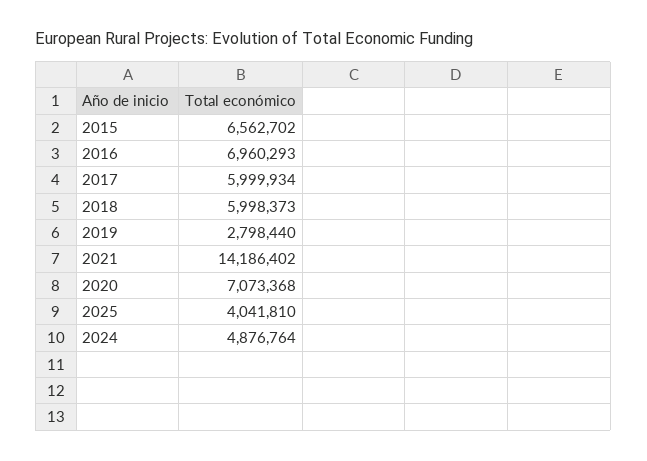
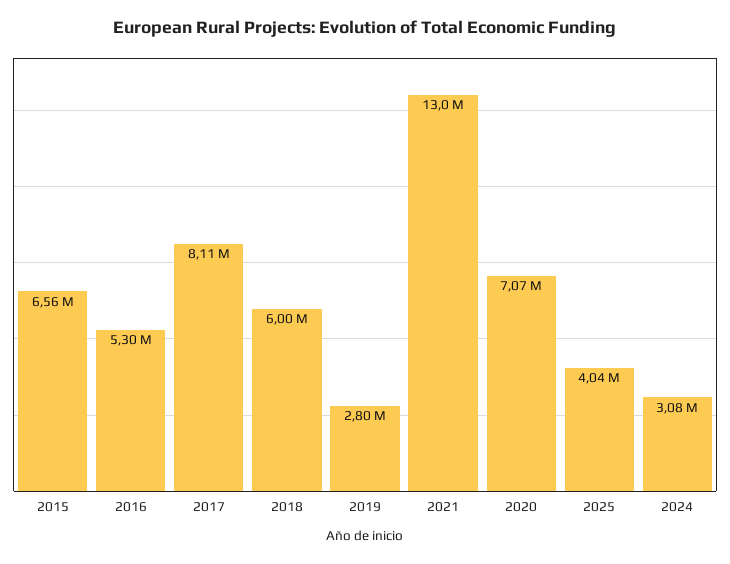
  {
    "2015": 6562702,
-   "2016": 6960293,
+   "2016": 5300000,
-   "2017": 5999934,
+   "2017": 8110000,
    "2018": 5998373,
    "2019": 2798440,
-   "2021": 14186402,
+   "2021": 13000000,
    "2020": 7073368,
    "2025": 4041810,
-   "2024": 4876764
+   "2024": 3080000
  }

